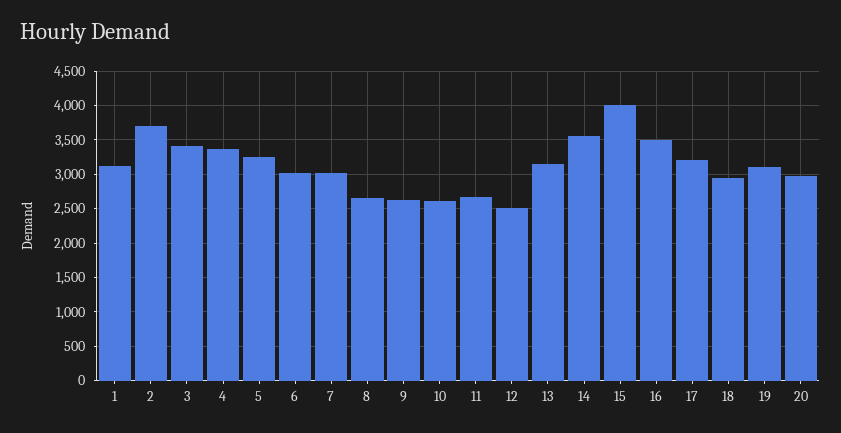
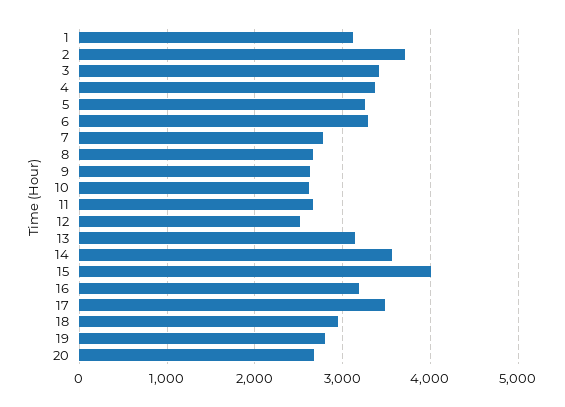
  {
    "1": 3100,
    "2": 3700,
    "3": 3400,
    "4": 3400,
    "5": 3300,
-   "6": 3000,
+   "6": 3300,
-   "7": 3000,
+   "7": 2800,
    "8": 2700,
    "9": 2600,
    "10": 2600,
    "11": 2700,
    "12": 2500,
    "13": 3100,
    "14": 3600,
    "15": 4000,
-   "16": 3500,
+   "16": 3200,
-   "17": 3200,
+   "17": 3500,
    "18": 2900,
-   "19": 3100,
+   "19": 2800,
-   "20": 3000
+   "20": 2700
  }

